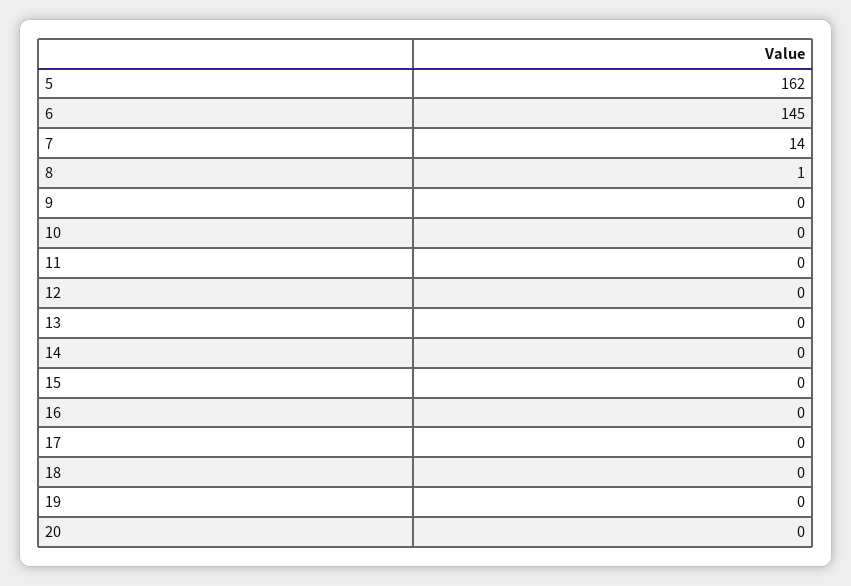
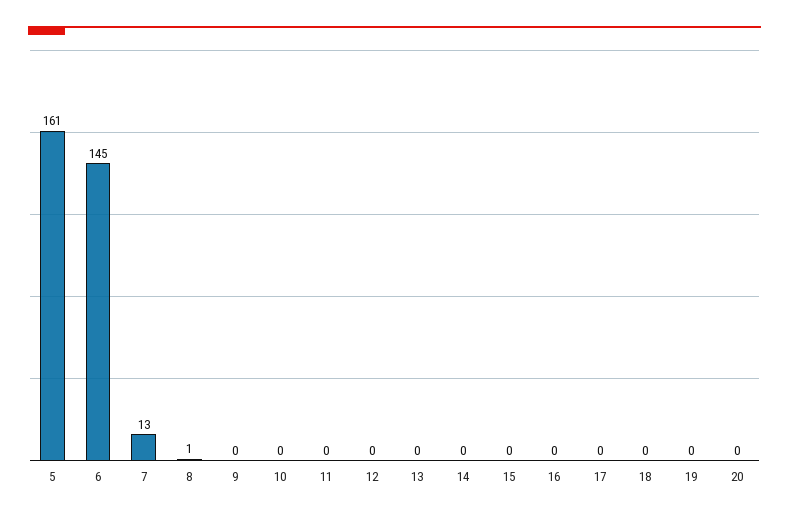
  {
-   "5": 162,
+   "5": 161,
    "6": 145,
-   "7": 14,
+   "7": 13,
    "8": 1,
    "9": 0,
    "10": 0,
    "11": 0,
    "12": 0,
    "13": 0,
    "14": 0,
    "15": 0,
    "16": 0,
    "17": 0,
    "18": 0,
    "19": 0,
    "20": 0
  }

